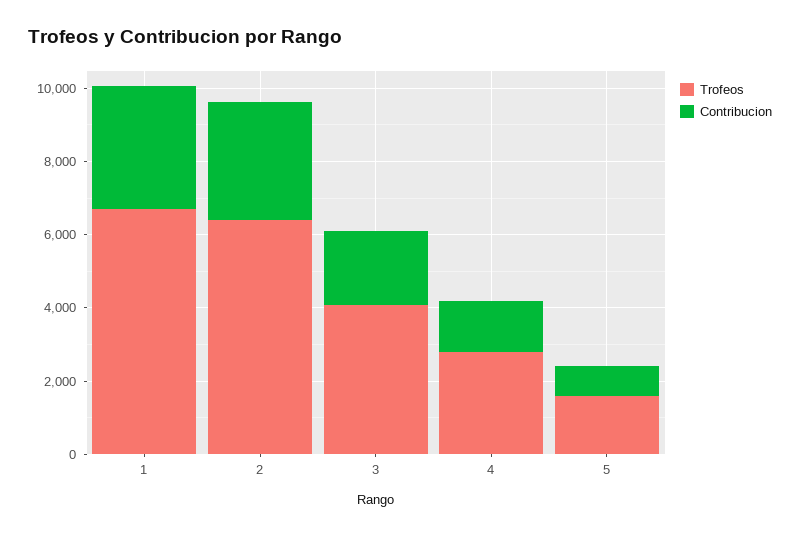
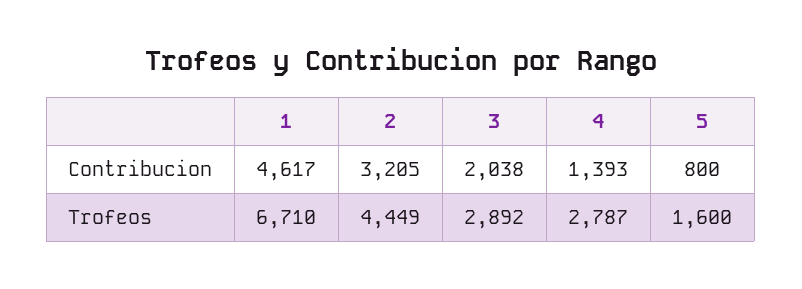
  {
    "Trofeos": {
      "1": 6710,
-     "2": 6500,
+     "2": 4449,
-     "3": 4000,
+     "3": 2892,
      "4": 2787,
      "5": 1600
    },
    "Contribucion": {
-     "1": 3500,
+     "1": 4617,
      "2": 3205,
      "3": 2038,
      "4": 1393,
      "5": 800
    }
  }

